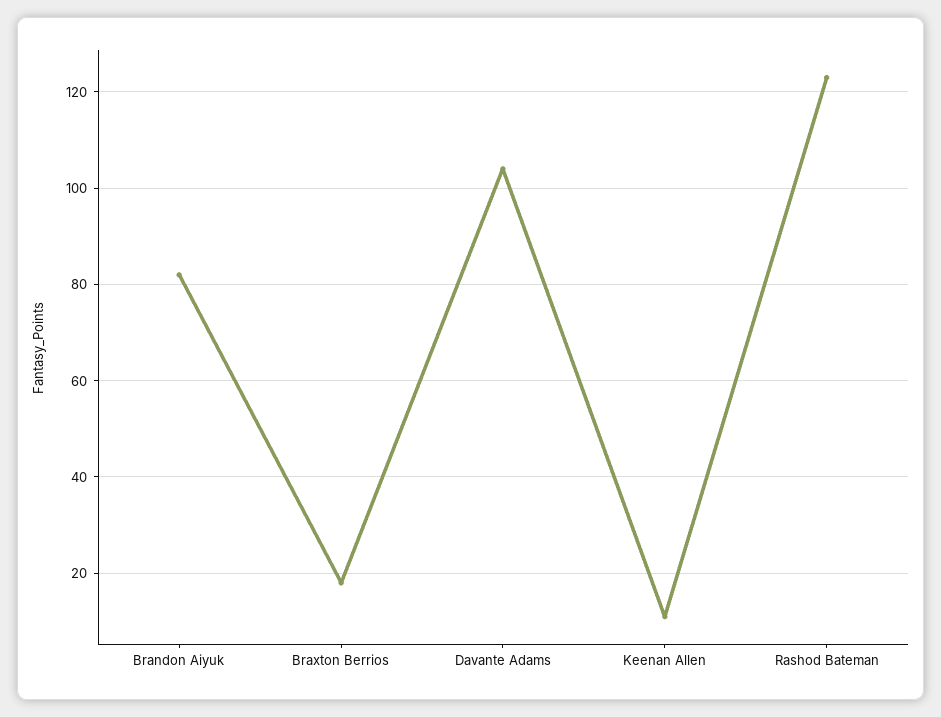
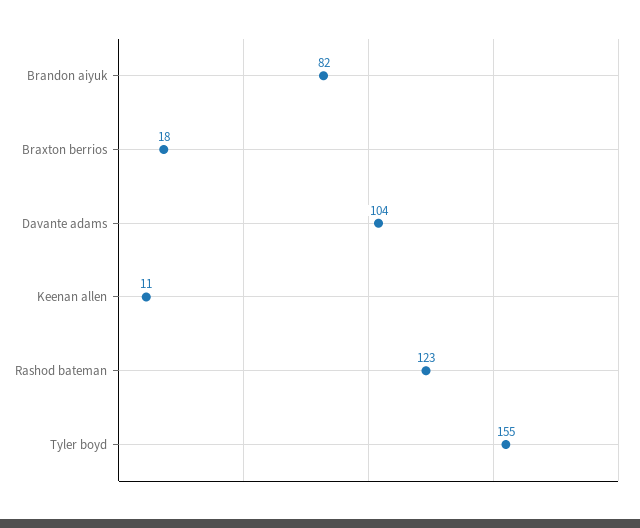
  {
    "Brandon Aiyuk": 82,
    "Braxton Berrios": 18,
    "Davante Adams": 104,
    "Keenan Allen": 11,
-   "Rashod Bateman": 123
+   "Rashod Bateman": 123,
+   "Tyler boyd": 155
  }

